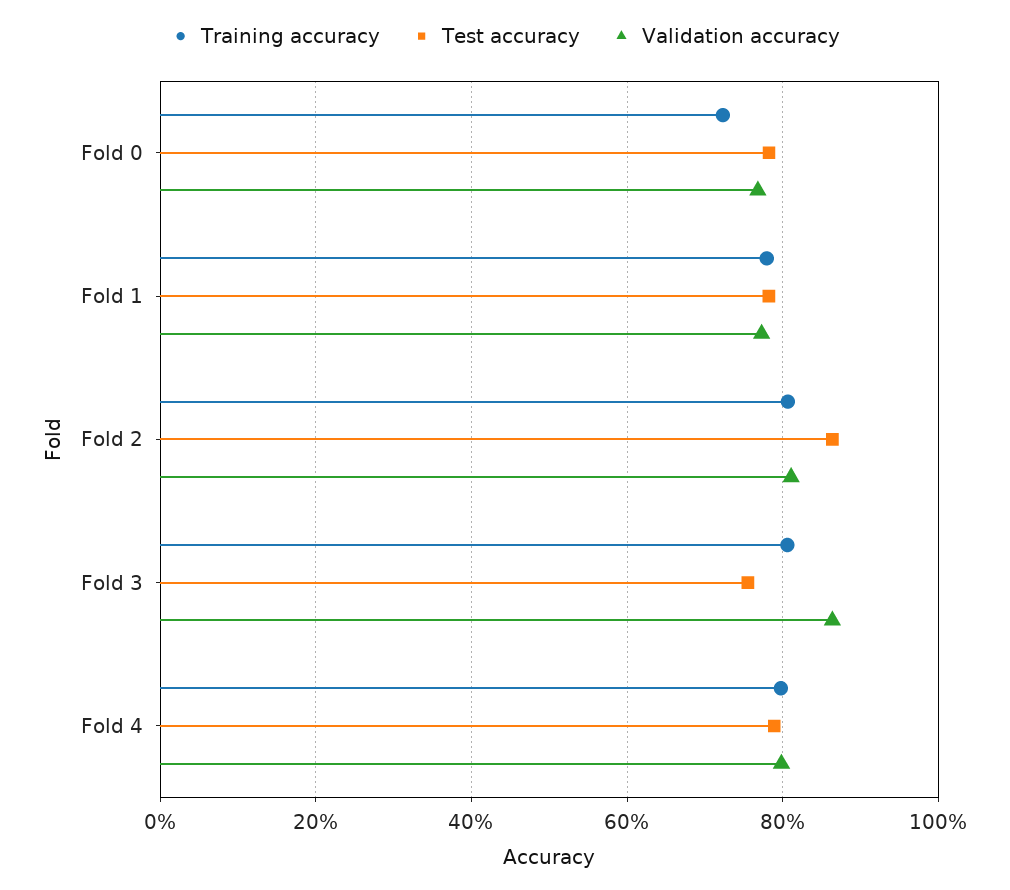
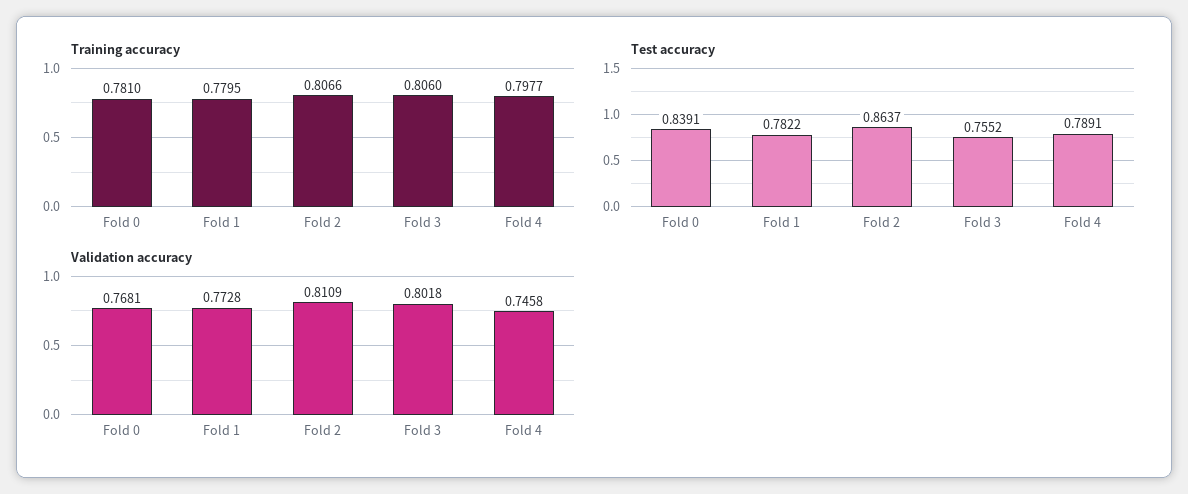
  {
    "Training accuracy": {
-     "Fold 0": 0.72,
+     "Fold 0": 0.781,
      "Fold 1": 0.7795,
      "Fold 2": 0.8066,
      "Fold 3": 0.806,
      "Fold 4": 0.7977
    },
    "Test accuracy": {
-     "Fold 0": 0.78,
+     "Fold 0": 0.8391,
      "Fold 1": 0.7822,
      "Fold 2": 0.8637,
      "Fold 3": 0.7552,
      "Fold 4": 0.7891
    },
    "Validation accuracy": {
      "Fold 0": 0.7681,
      "Fold 1": 0.7728,
      "Fold 2": 0.8109,
-     "Fold 3": 0.86,
+     "Fold 3": 0.8018,
-     "Fold 4": 0.8
+     "Fold 4": 0.7458
    }
  }

